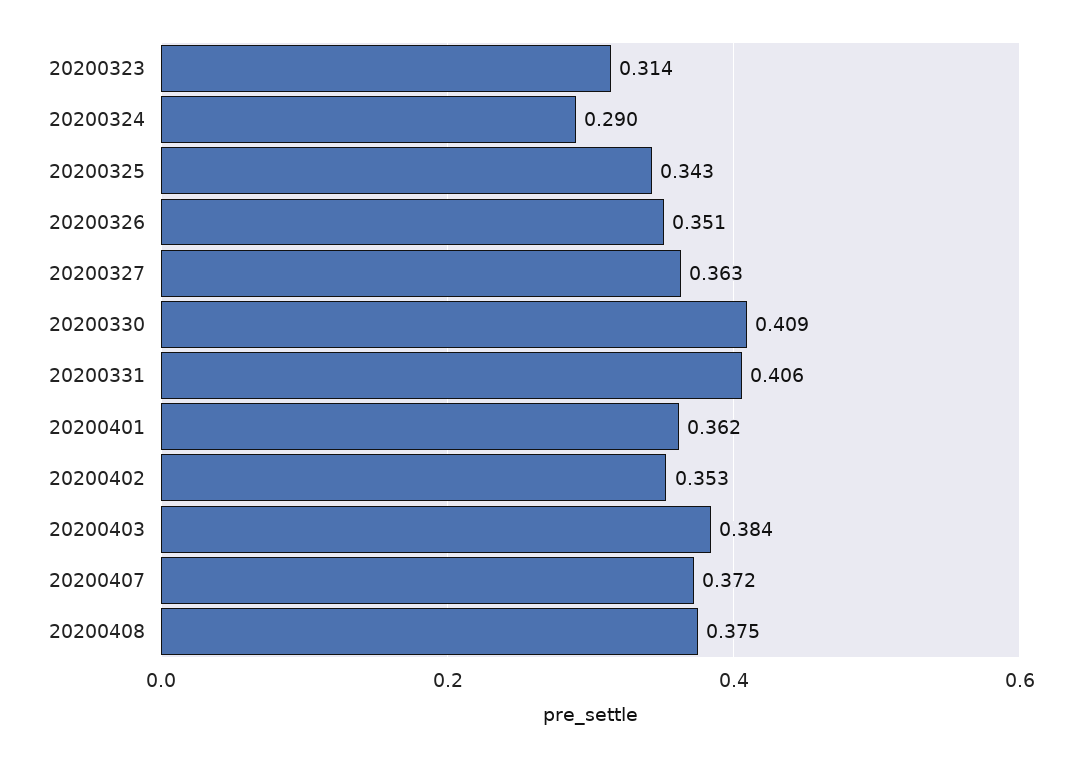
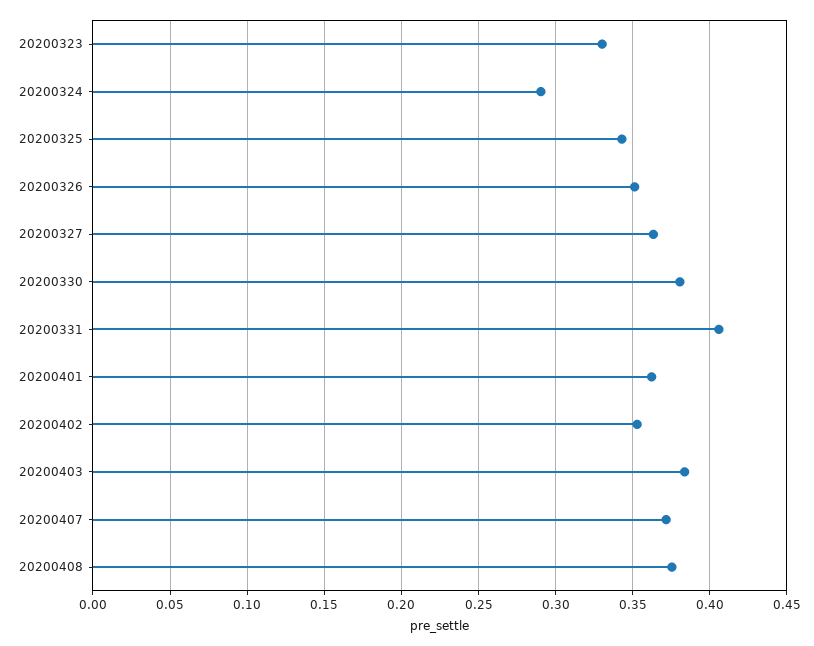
  {
-   "20200323": 0.314,
+   "20200323": 0.33,
    "20200324": 0.29,
    "20200325": 0.343,
    "20200326": 0.351,
    "20200327": 0.363,
-   "20200330": 0.409,
+   "20200330": 0.38,
    "20200331": 0.406,
    "20200401": 0.362,
    "20200402": 0.353,
    "20200403": 0.384,
    "20200407": 0.372,
    "20200408": 0.375
  }

